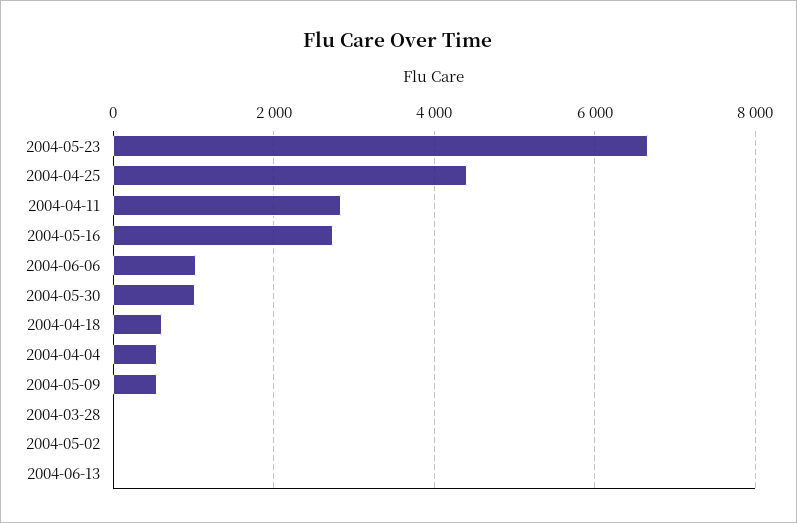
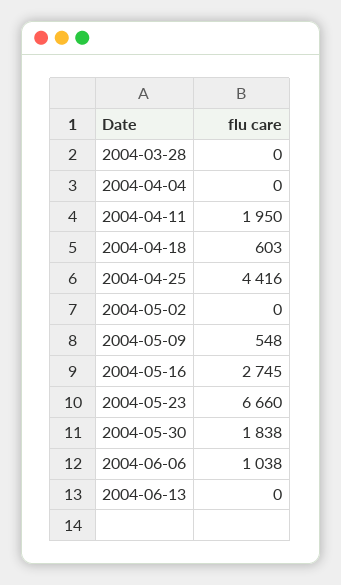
  {
    "2004-05-23": 6660,
    "2004-04-25": 4416,
-   "2004-04-11": 2800,
+   "2004-04-11": 1950,
    "2004-05-16": 2745,
    "2004-06-06": 1038,
-   "2004-05-30": 1000,
+   "2004-05-30": 1838,
    "2004-04-18": 603,
-   "2004-04-04": 600,
+   "2004-04-04": 0,
    "2004-05-09": 548,
    "2004-03-28": 0,
    "2004-05-02": 0,
    "2004-06-13": 0
  }

